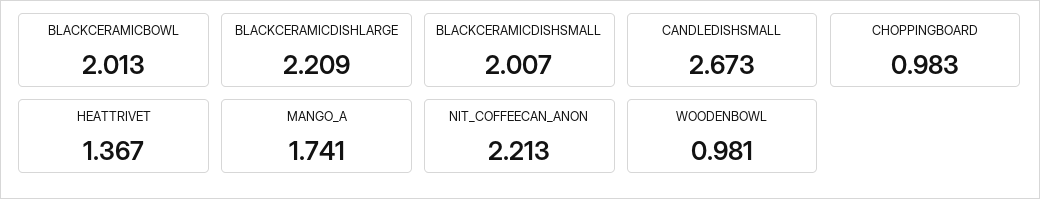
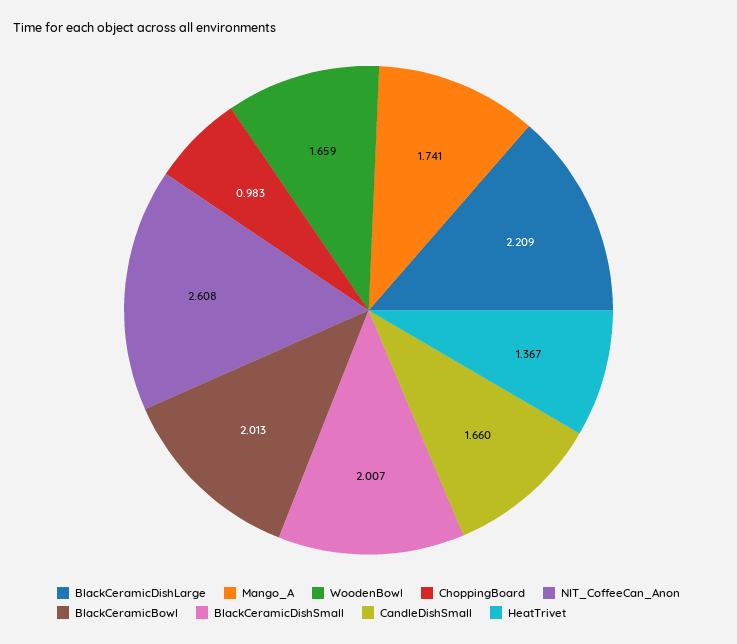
  {
    "BLACKCERAMICBOWL": 2.013,
    "BLACKCERAMICDISHLARGE": 2.209,
    "BLACKCERAMICDISHSMALL": 2.007,
-   "CANDLEDISHSMALL": 2.673,
+   "CANDLEDISHSMALL": 1.66,
    "CHOPPINGBOARD": 0.983,
    "HEATTRIVET": 1.367,
    "MANGO_A": 1.741,
-   "NIT_COFFEECAN_ANON": 2.213,
+   "NIT_COFFEECAN_ANON": 2.608,
-   "WOODENBOWL": 0.981
+   "WOODENBOWL": 1.659
  }

